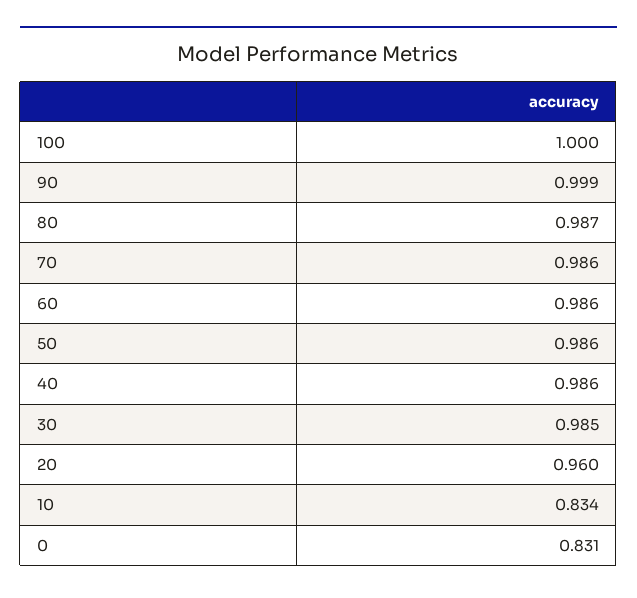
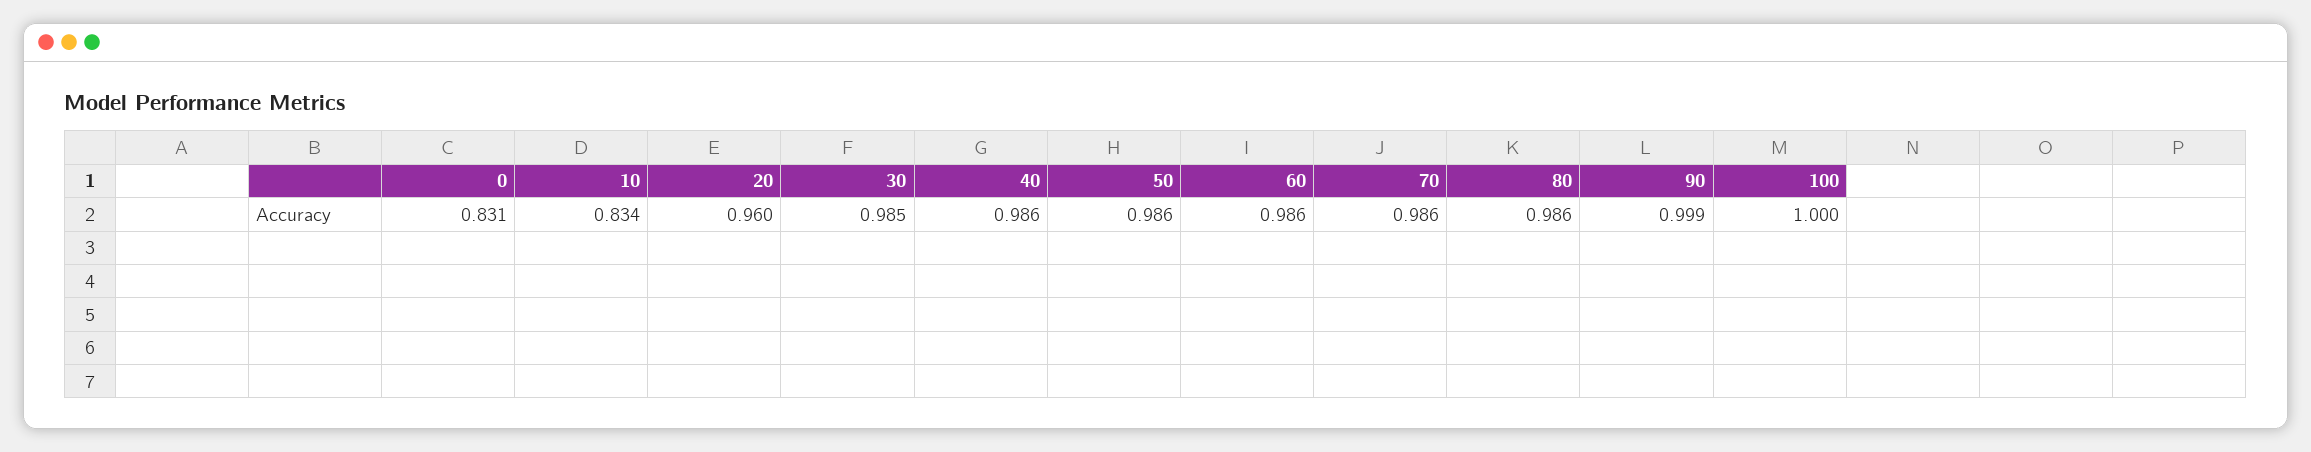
  {
    "100": 1,
    "90": 0.999,
-   "80": 0.987,
+   "80": 0.986,
    "70": 0.986,
    "60": 0.986,
    "50": 0.986,
    "40": 0.986,
    "30": 0.985,
    "20": 0.96,
    "10": 0.834,
    "0": 0.831
  }

